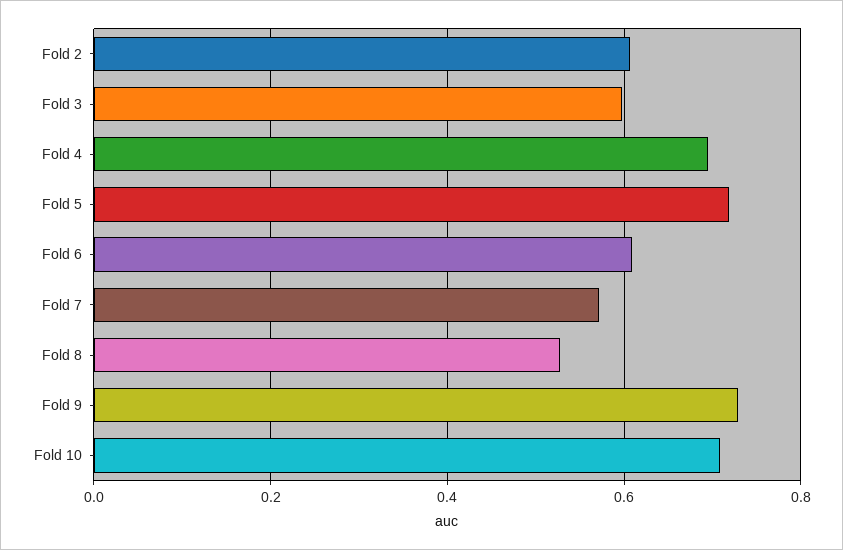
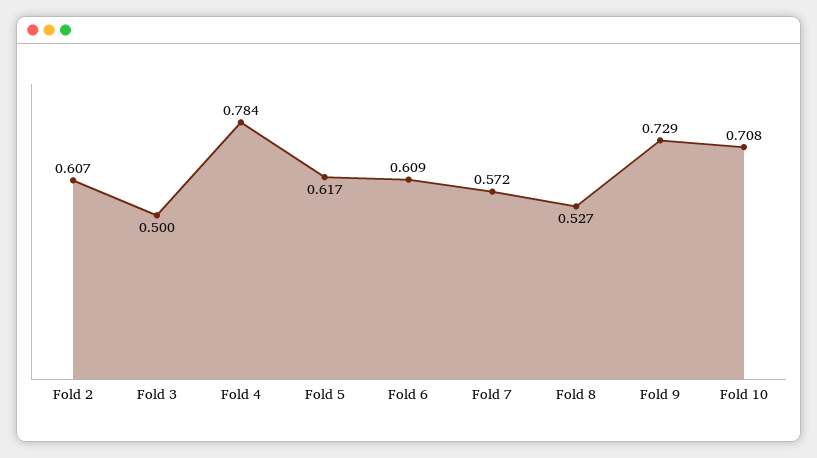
  {
    "Fold 2": 0.607,
-   "Fold 3": 0.6,
+   "Fold 3": 0.5,
-   "Fold 4": 0.7,
+   "Fold 4": 0.784,
-   "Fold 5": 0.72,
+   "Fold 5": 0.617,
    "Fold 6": 0.609,
    "Fold 7": 0.572,
    "Fold 8": 0.527,
    "Fold 9": 0.729,
    "Fold 10": 0.708
  }

